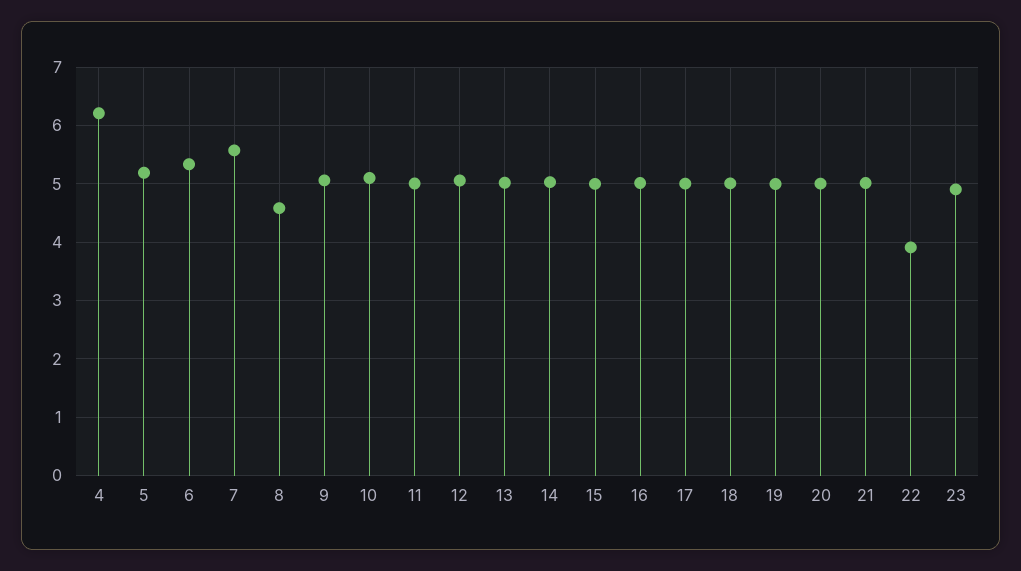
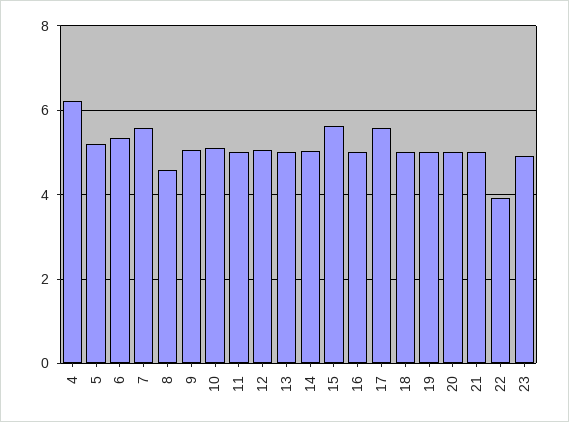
  {
    "4": 6.2,
    "5": 5.2,
    "6": 5.4,
    "7": 5.6,
    "8": 4.6,
    "9": 5,
    "10": 5.2,
    "11": 5,
    "12": 5,
    "13": 5,
    "14": 5,
-   "15": 5,
+   "15": 5.6,
    "16": 5,
-   "17": 5,
+   "17": 5.6,
    "18": 5,
    "19": 5,
    "20": 5,
    "21": 5,
    "22": 4,
    "23": 5
  }

